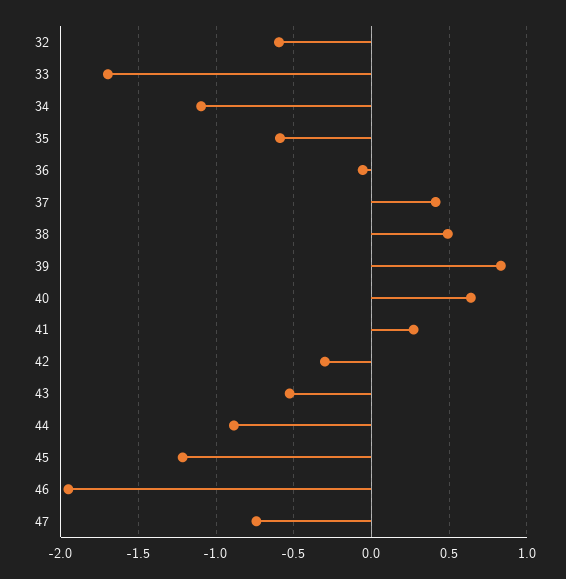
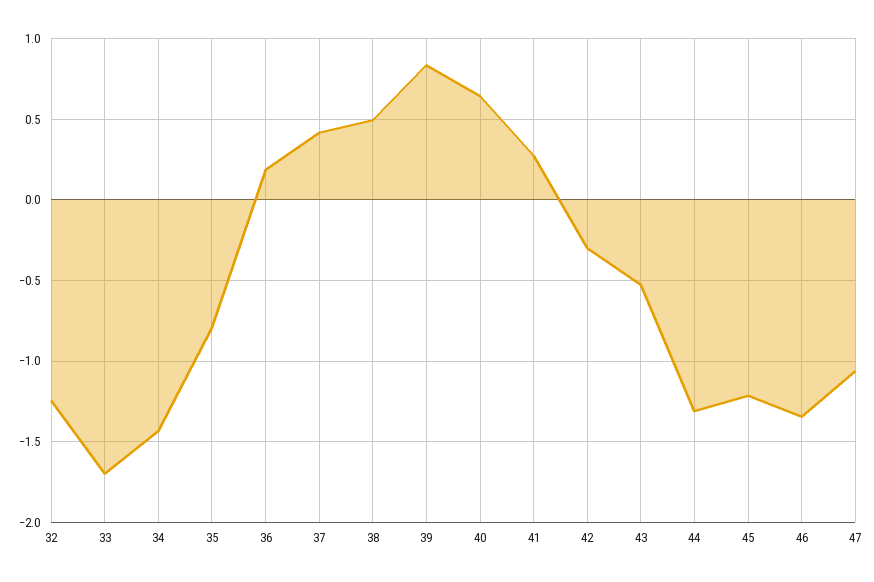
  {
-   "32": -0.6,
+   "32": -1.25,
    "33": -1.7,
-   "34": -1.1,
+   "34": -1.45,
-   "35": -0.6,
+   "35": -0.8,
-   "36": -0.05,
+   "36": 0.2,
    "37": 0.4,
    "38": 0.5,
    "39": 0.85,
    "40": 0.65,
    "41": 0.25,
    "42": -0.3,
    "43": -0.55,
-   "44": -0.9,
+   "44": -1.3,
    "45": -1.2,
-   "46": -1.95,
+   "46": -1.35,
-   "47": -0.75
+   "47": -1.05
  }

